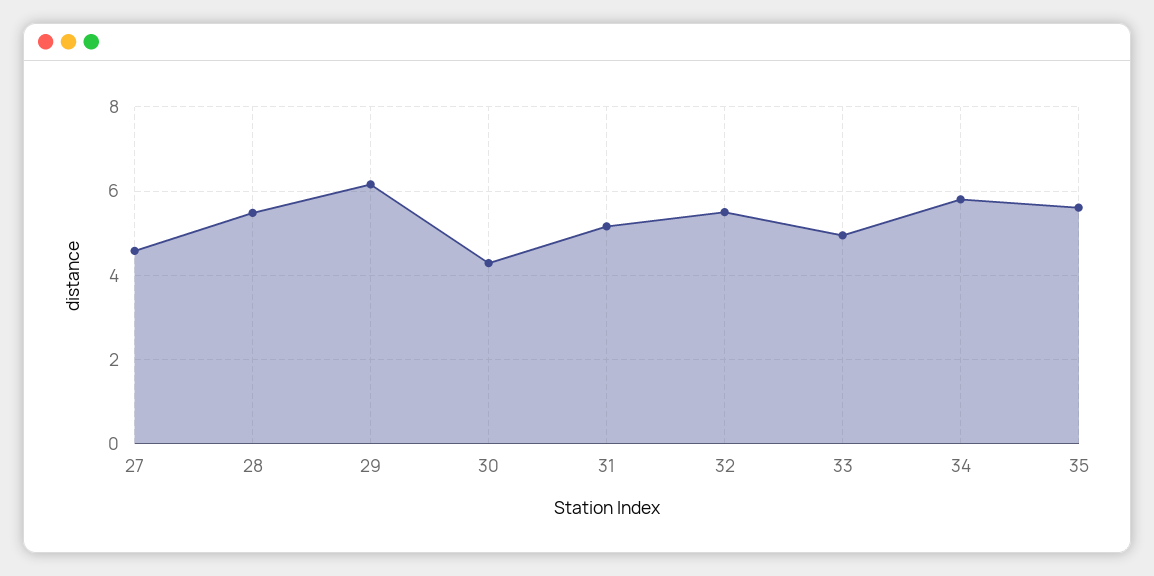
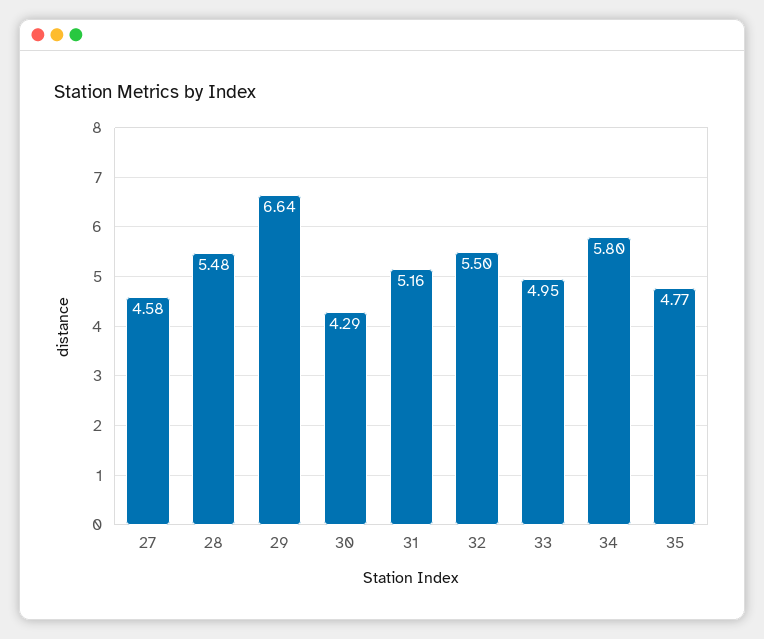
  {
    "27": 4.58,
    "28": 5.48,
-   "29": 6.2,
+   "29": 6.64,
    "30": 4.29,
    "31": 5.16,
    "32": 5.5,
    "33": 4.95,
    "34": 5.8,
-   "35": 5.6
+   "35": 4.77
  }

